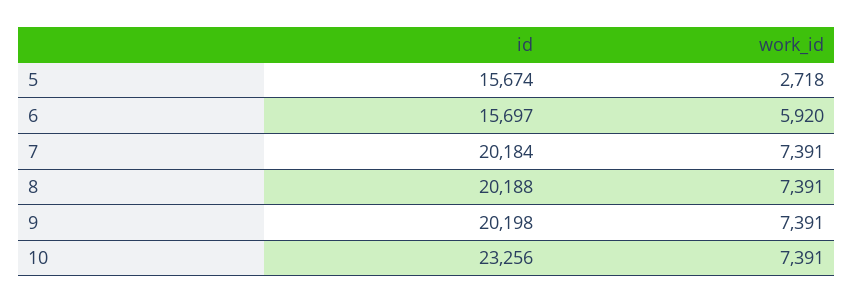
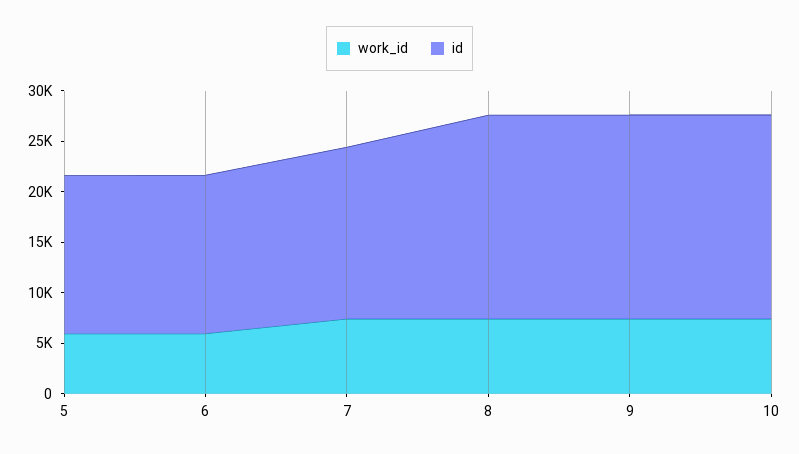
  {
    "id": {
      "5": 15674,
      "6": 15697,
-     "7": 20184,
+     "7": 17000,
      "8": 20188,
      "9": 20198,
-     "10": 23256
+     "10": 20000
    },
    "work_id": {
-     "5": 2718,
+     "5": 6000,
      "6": 5920,
      "7": 7391,
      "8": 7391,
      "9": 7391,
      "10": 7391
    }
  }

